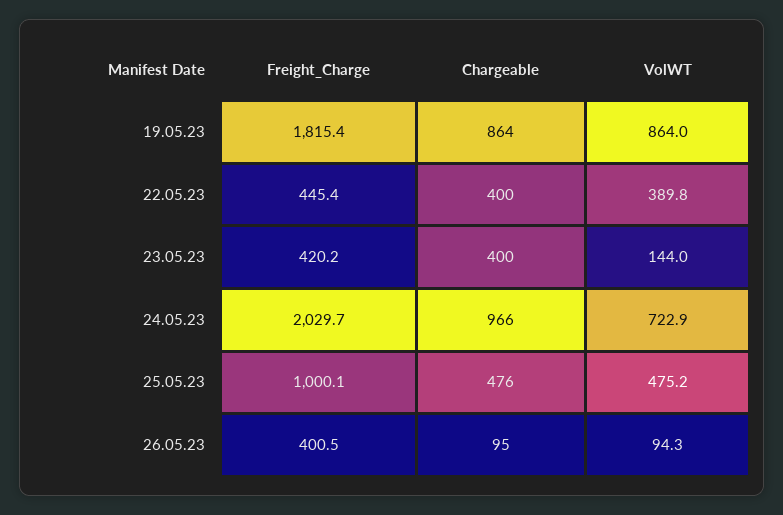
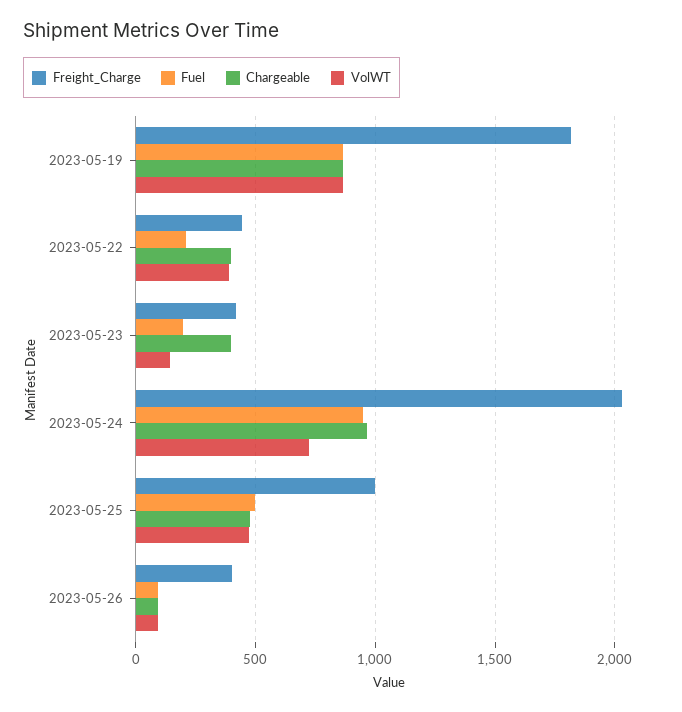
  {
    "Freight_Charge": {
      "19.05.23": 1815.4,
      "22.05.23": 445.4,
      "23.05.23": 420.2,
      "24.05.23": 2029.7,
      "25.05.23": 1000.1,
      "26.05.23": 400.5
    },
    "Chargeable": {
      "19.05.23": 864,
      "22.05.23": 400,
      "23.05.23": 400,
      "24.05.23": 966,
      "25.05.23": 476,
      "26.05.23": 95
    },
    "VolWT": {
      "19.05.23": 864,
      "22.05.23": 389.8,
      "23.05.23": 144,
      "24.05.23": 722.9,
      "25.05.23": 475.2,
      "26.05.23": 94.3
-   }
+   },
+   "Fuel": {
+     "19.05.23": 850,
+     "22.05.23": 200,
+     "23.05.23": 200,
+     "24.05.23": 950,
+     "25.05.23": 500,
+     "26.05.23": 100
+   }
  }

